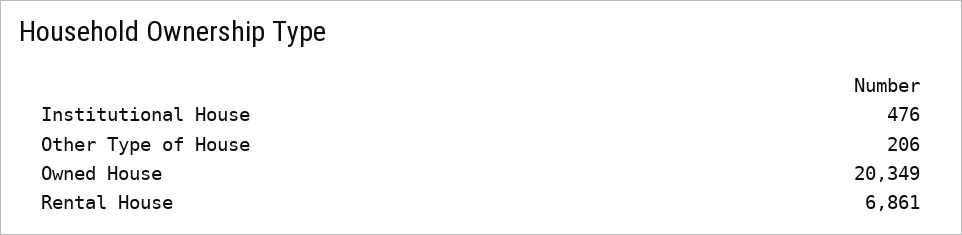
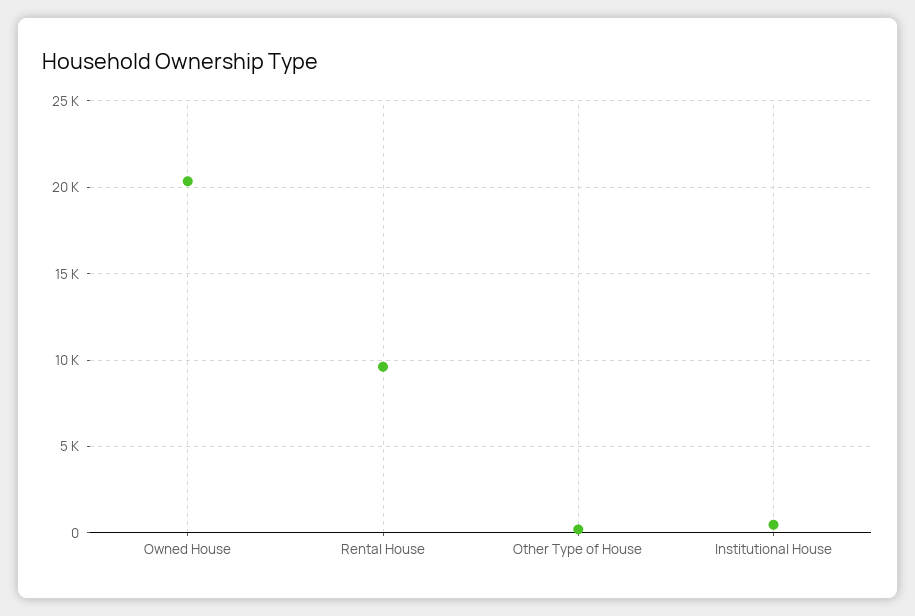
  {
    "Institutional House": 476,
    "Other Type of House": 206,
    "Owned House": 20349,
-   "Rental House": 6861
+   "Rental House": 9500
  }

